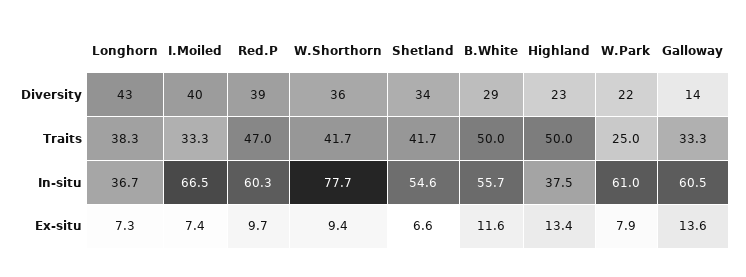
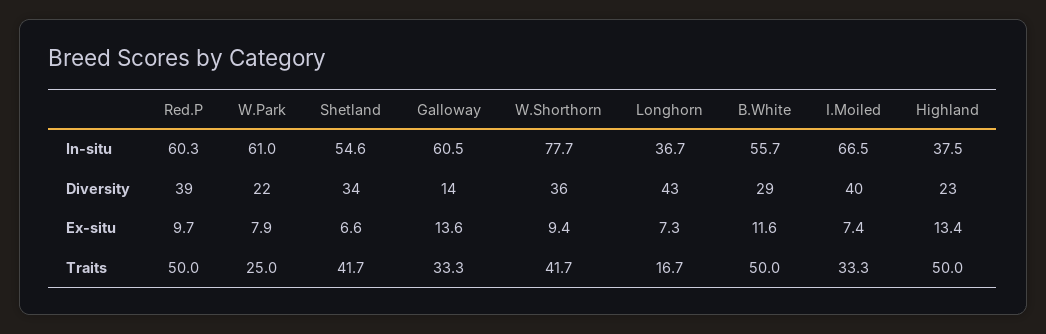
  {
    "Longhorn": {
      "Diversity": 43,
-     "Traits": 38.3,
+     "Traits": 16.7,
      "In-situ": 36.7,
      "Ex-situ": 7.3
    },
    "I.Moiled": {
      "Diversity": 40,
      "Traits": 33.3,
      "In-situ": 66.5,
      "Ex-situ": 7.4
    },
    "Red.P": {
      "Diversity": 39,
-     "Traits": 47,
+     "Traits": 50,
      "In-situ": 60.3,
      "Ex-situ": 9.7
    },
    "W.Shorthorn": {
      "Diversity": 36,
      "Traits": 41.7,
      "In-situ": 77.7,
      "Ex-situ": 9.4
    },
    "Shetland": {
      "Diversity": 34,
      "Traits": 41.7,
      "In-situ": 54.6,
      "Ex-situ": 6.6
    },
    "B.White": {
      "Diversity": 29,
      "Traits": 50,
      "In-situ": 55.7,
      "Ex-situ": 11.6
    },
    "Highland": {
      "Diversity": 23,
      "Traits": 50,
      "In-situ": 37.5,
      "Ex-situ": 13.4
    },
    "W.Park": {
      "Diversity": 22,
      "Traits": 25,
      "In-situ": 61,
      "Ex-situ": 7.9
    },
    "Galloway": {
      "Diversity": 14,
      "Traits": 33.3,
      "In-situ": 60.5,
      "Ex-situ": 13.6
    }
  }

